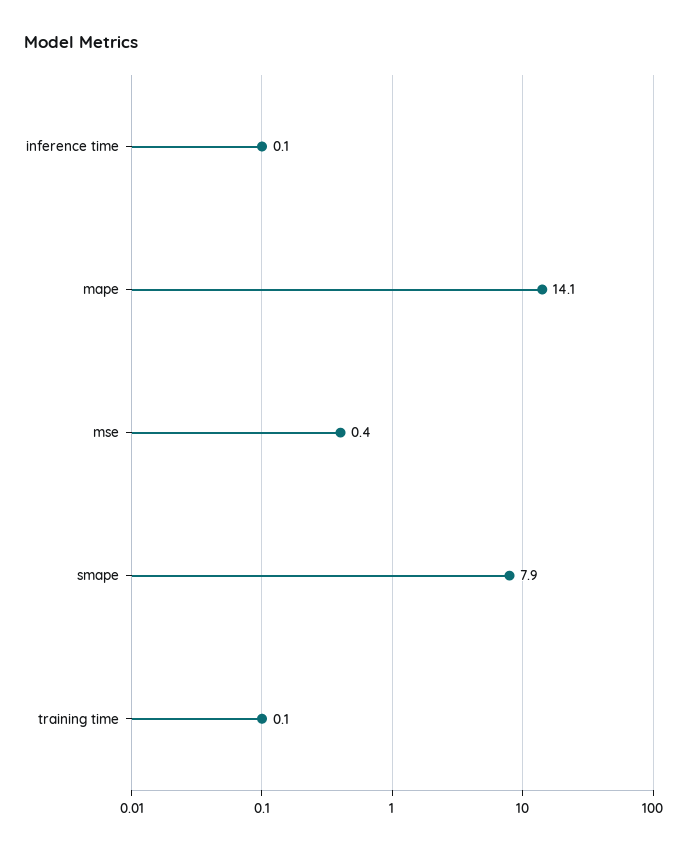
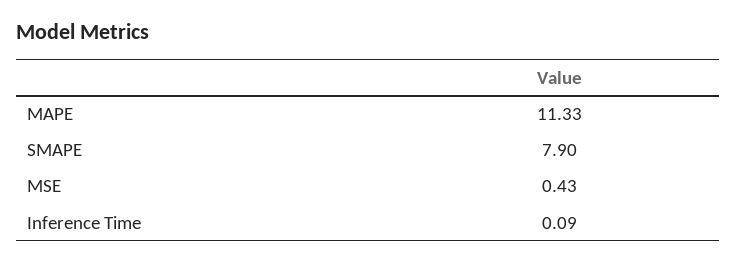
  {
    "inference time": 0.09,
-   "mape": 14.1,
+   "mape": 11.33,
    "mse": 0.43,
-   "smape": 7.9,
+   "smape": 7.9
-   "training time": 0.1
  }

